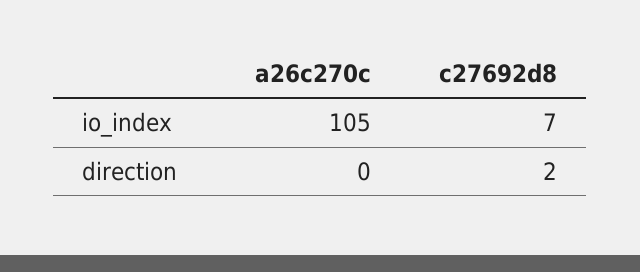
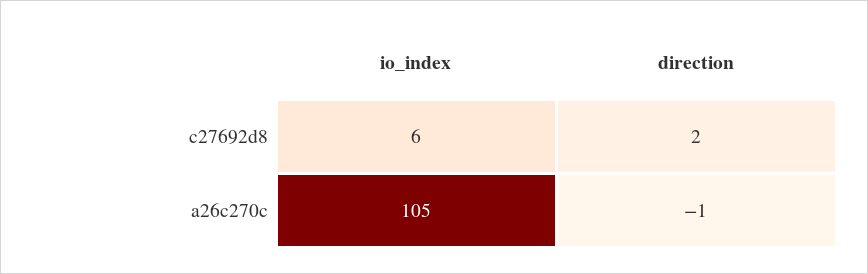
  {
    "a26c270c": {
      "io_index": 105,
-     "direction": 0
+     "direction": -1
    },
    "c27692d8": {
-     "io_index": 7,
+     "io_index": 6,
      "direction": 2
    }
  }

